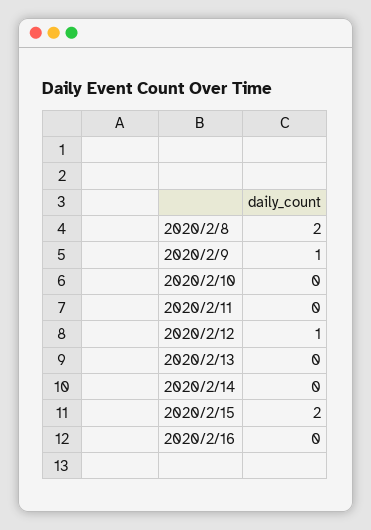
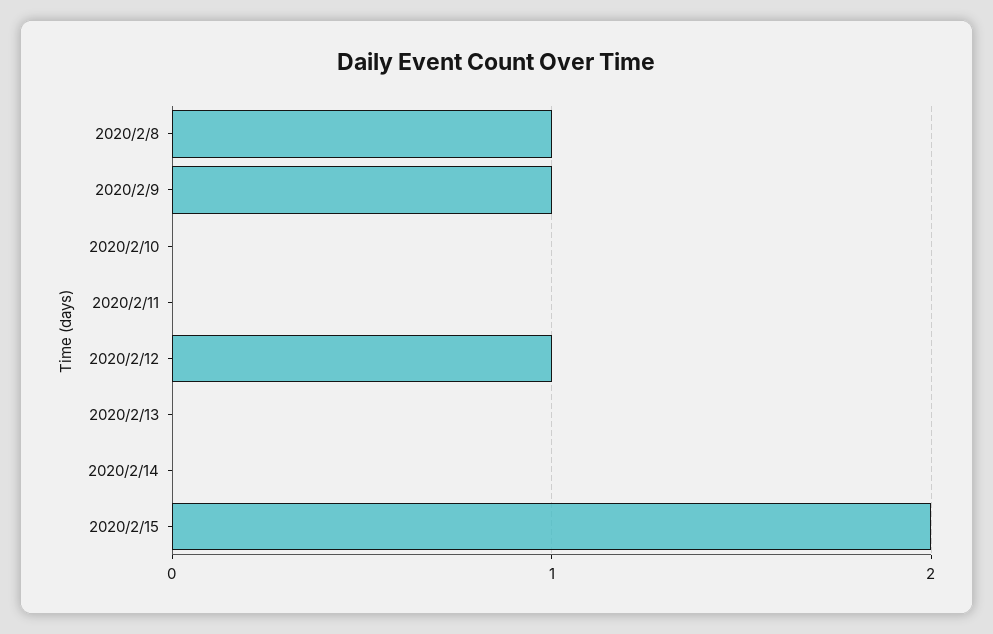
  {
-   "2020/2/8": 2,
+   "2020/2/8": 1,
    "2020/2/9": 1,
    "2020/2/10": 0,
    "2020/2/11": 0,
    "2020/2/12": 1,
    "2020/2/13": 0,
    "2020/2/14": 0,
-   "2020/2/15": 2,
+   "2020/2/15": 2
-   "2020/2/16": 0
  }

